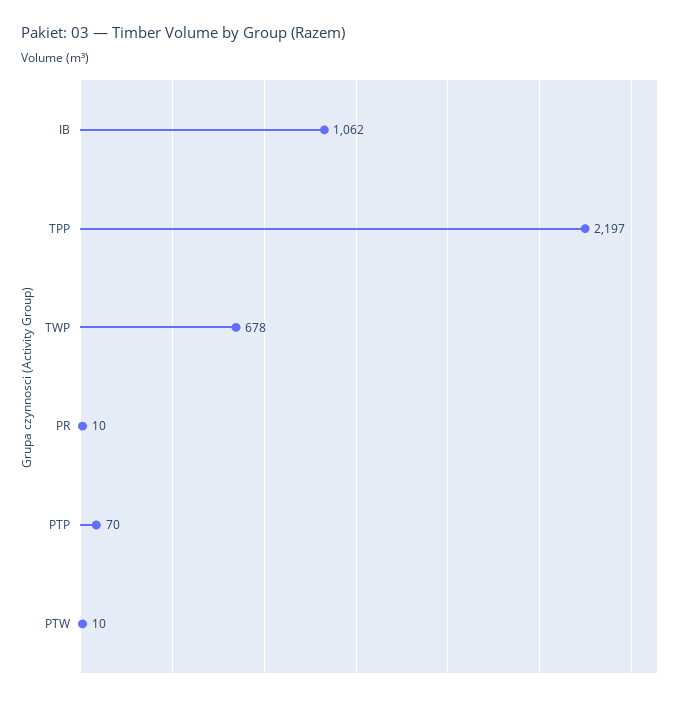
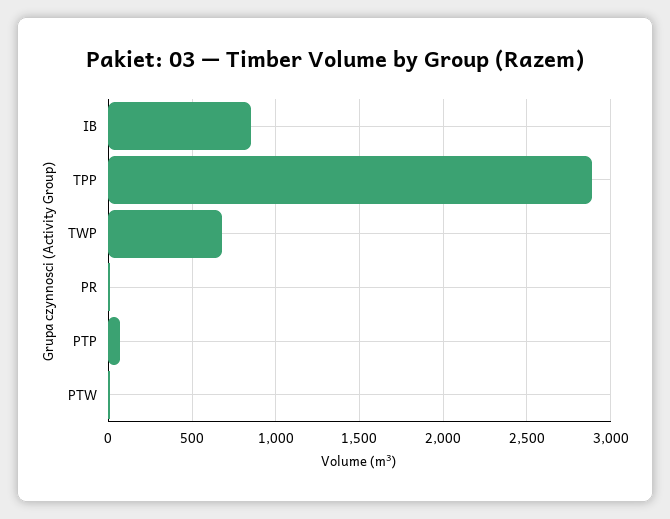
  {
-   "IB": 1062,
+   "IB": 850,
-   "TPP": 2197,
+   "TPP": 2900,
    "TWP": 678,
    "PR": 10,
    "PTP": 70,
    "PTW": 10
  }

